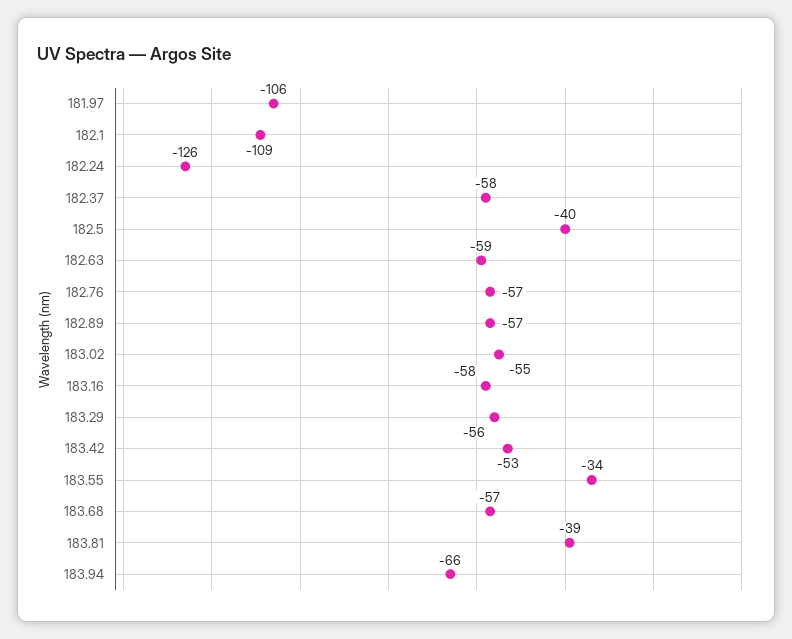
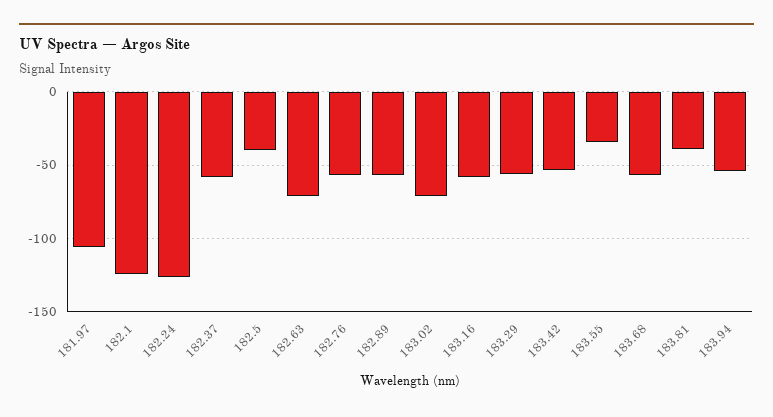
  {
    "181.97": -106,
-   "182.1": -109,
+   "182.1": -125,
    "182.24": -126,
    "182.37": -58,
    "182.5": -40,
-   "182.63": -59,
+   "182.63": -70,
    "182.76": -57,
    "182.89": -57,
-   "183.02": -55,
+   "183.02": -70,
    "183.16": -58,
    "183.29": -56,
    "183.42": -53,
    "183.55": -34,
    "183.68": -57,
    "183.81": -39,
-   "183.94": -66
+   "183.94": -55
  }

